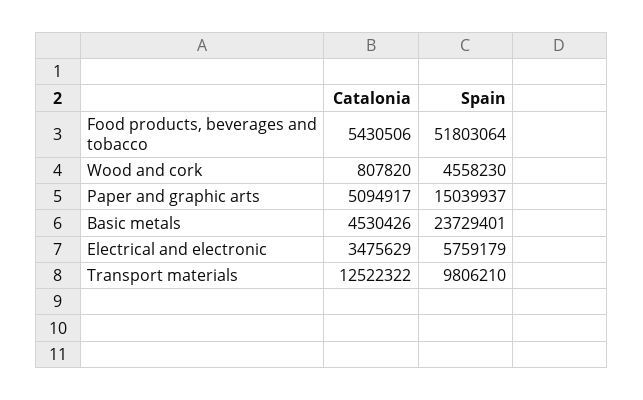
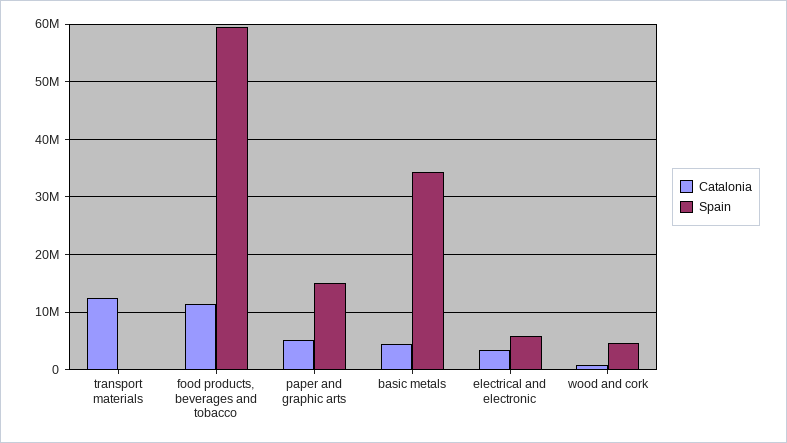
  {
    "Catalonia": {
-     "Food products, beverages and tobacco": 5430506,
+     "Food products, beverages and tobacco": 12000000,
      "Wood and cork": 807820,
      "Paper and graphic arts": 5094917,
      "Basic metals": 4530426,
      "Electrical and electronic": 3475629,
      "Transport materials": 12522322
    },
    "Spain": {
-     "Food products, beverages and tobacco": 51803064,
+     "Food products, beverages and tobacco": 60000000,
      "Wood and cork": 4558230,
      "Paper and graphic arts": 15039937,
-     "Basic metals": 23729401,
+     "Basic metals": 34000000,
      "Electrical and electronic": 5759179,
-     "Transport materials": 9806210
+     "Transport materials": 0
    }
  }

